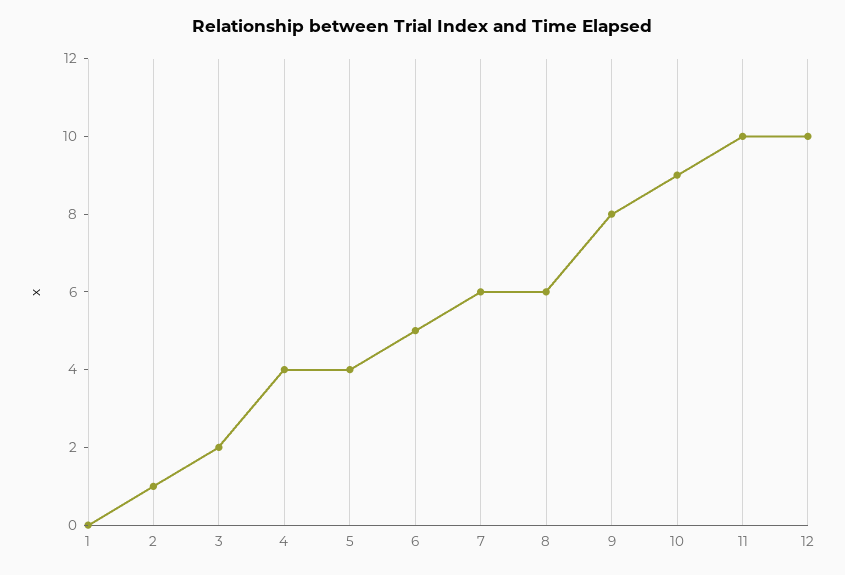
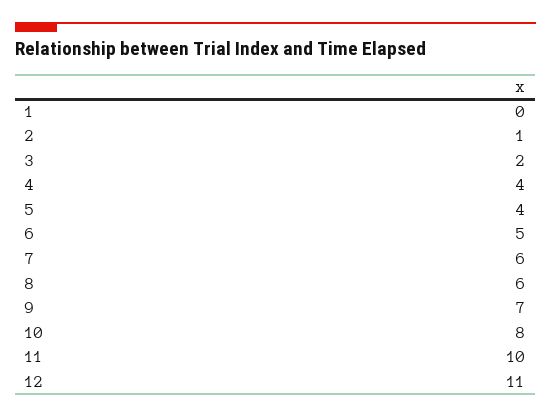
  {
    "1": 0,
    "2": 1,
    "3": 2,
    "4": 4,
    "5": 4,
    "6": 5,
    "7": 6,
    "8": 6,
-   "9": 8,
+   "9": 7,
-   "10": 9,
+   "10": 8,
    "11": 10,
-   "12": 10
+   "12": 11
  }

